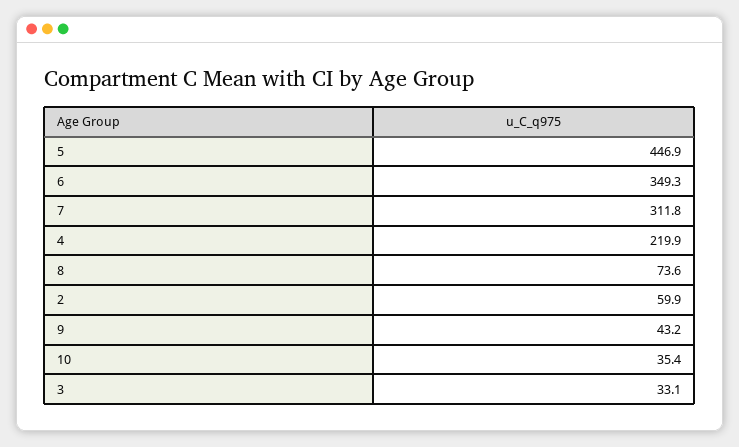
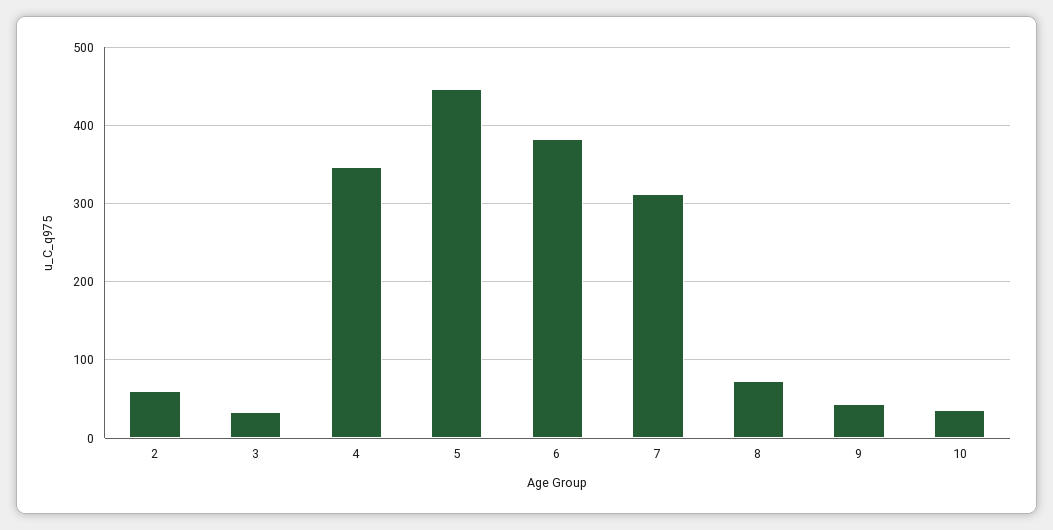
  {
    "5": 446.9,
-   "6": 349.3,
+   "6": 380,
    "7": 311.8,
-   "4": 219.9,
+   "4": 350,
    "8": 73.6,
    "2": 59.9,
    "9": 43.2,
    "10": 35.4,
    "3": 33.1
  }

